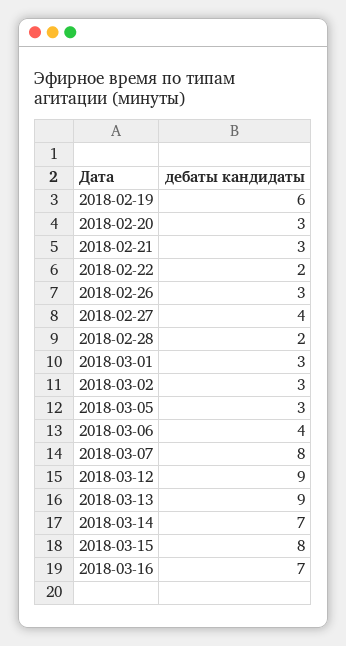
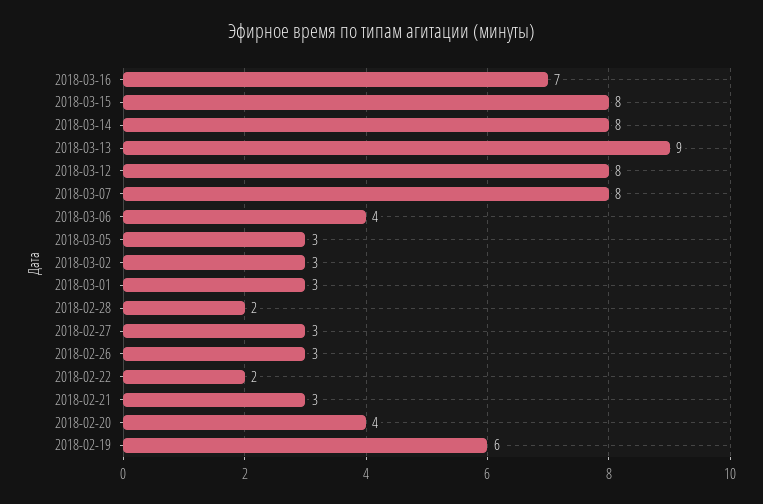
  {
    "2018-02-19": 6,
-   "2018-02-20": 3,
+   "2018-02-20": 4,
    "2018-02-21": 3,
    "2018-02-22": 2,
    "2018-02-26": 3,
-   "2018-02-27": 4,
+   "2018-02-27": 3,
    "2018-02-28": 2,
    "2018-03-01": 3,
    "2018-03-02": 3,
    "2018-03-05": 3,
    "2018-03-06": 4,
    "2018-03-07": 8,
-   "2018-03-12": 9,
+   "2018-03-12": 8,
    "2018-03-13": 9,
-   "2018-03-14": 7,
+   "2018-03-14": 8,
    "2018-03-15": 8,
    "2018-03-16": 7
  }

